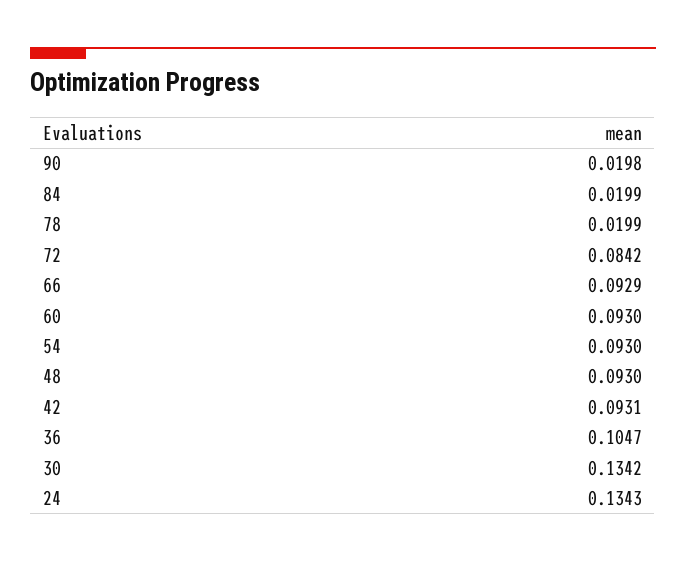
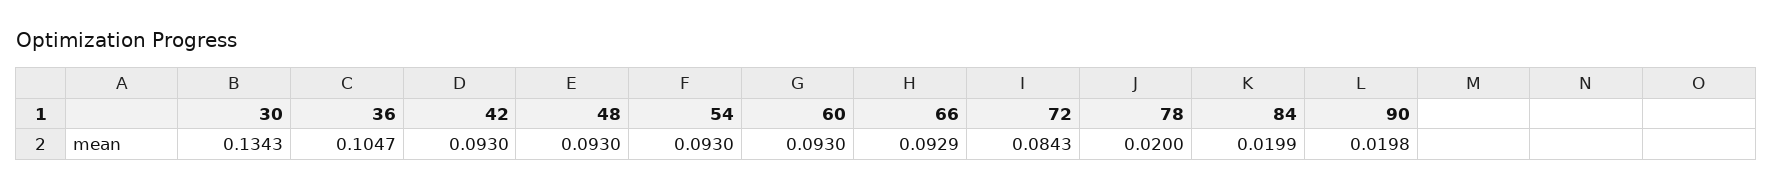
  {
    "90": 0.0198,
    "84": 0.0199,
-   "78": 0.0199,
+   "78": 0.02,
-   "72": 0.0842,
+   "72": 0.0843,
    "66": 0.0929,
    "60": 0.093,
    "54": 0.093,
    "48": 0.093,
-   "42": 0.0931,
+   "42": 0.093,
    "36": 0.1047,
-   "30": 0.1342,
+   "30": 0.1343
-   "24": 0.1343
  }

